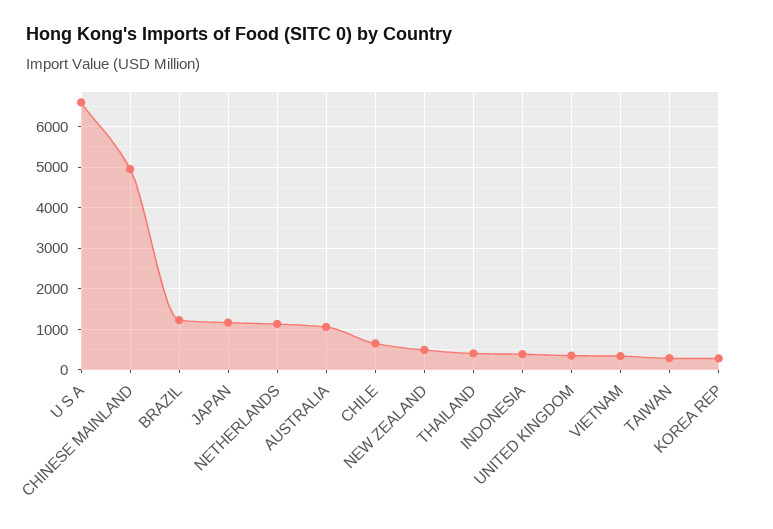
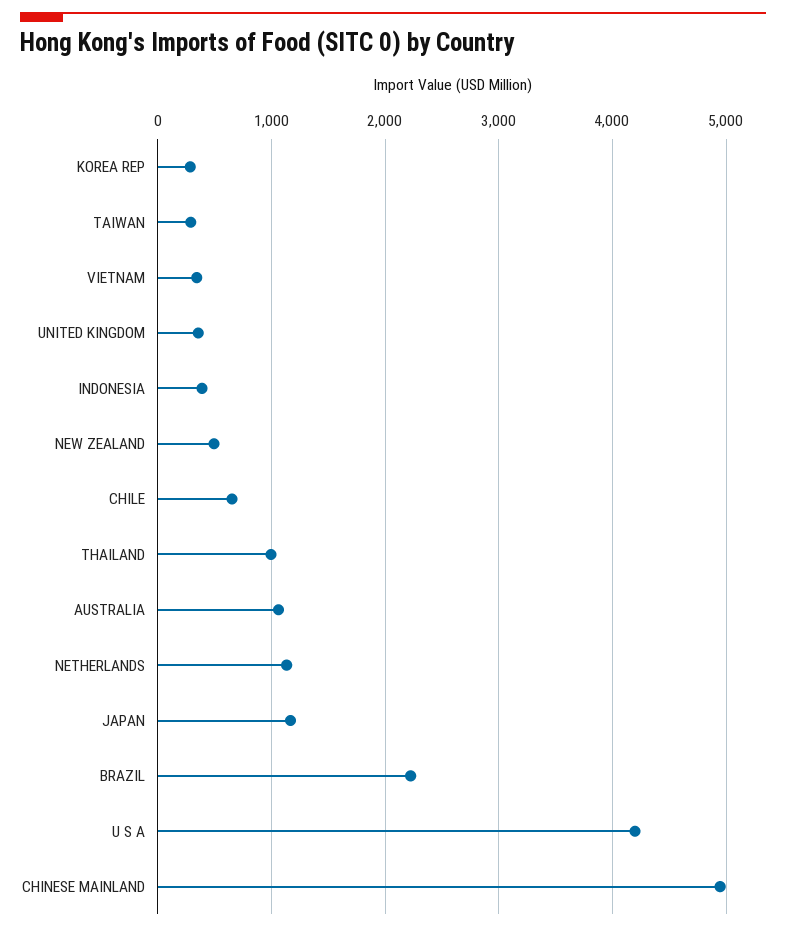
  {
-   "U S A": 6600,
+   "U S A": 4200,
    "CHINESE MAINLAND": 4900,
-   "BRAZIL": 1200,
+   "BRAZIL": 2200,
    "JAPAN": 1200,
    "NETHERLANDS": 1100,
    "AUSTRALIA": 1100,
    "CHILE": 700,
    "NEW ZEALAND": 500,
-   "THAILAND": 400,
+   "THAILAND": 1000,
    "INDONESIA": 400,
    "UNITED KINGDOM": 400,
    "VIETNAM": 300,
    "TAIWAN": 300,
    "KOREA REP": 300
  }

